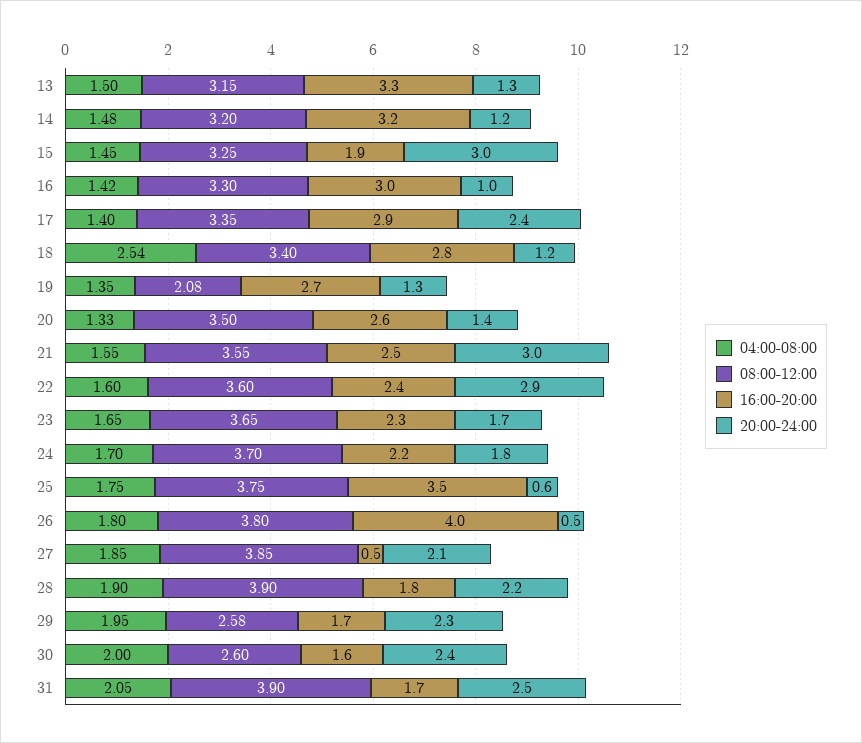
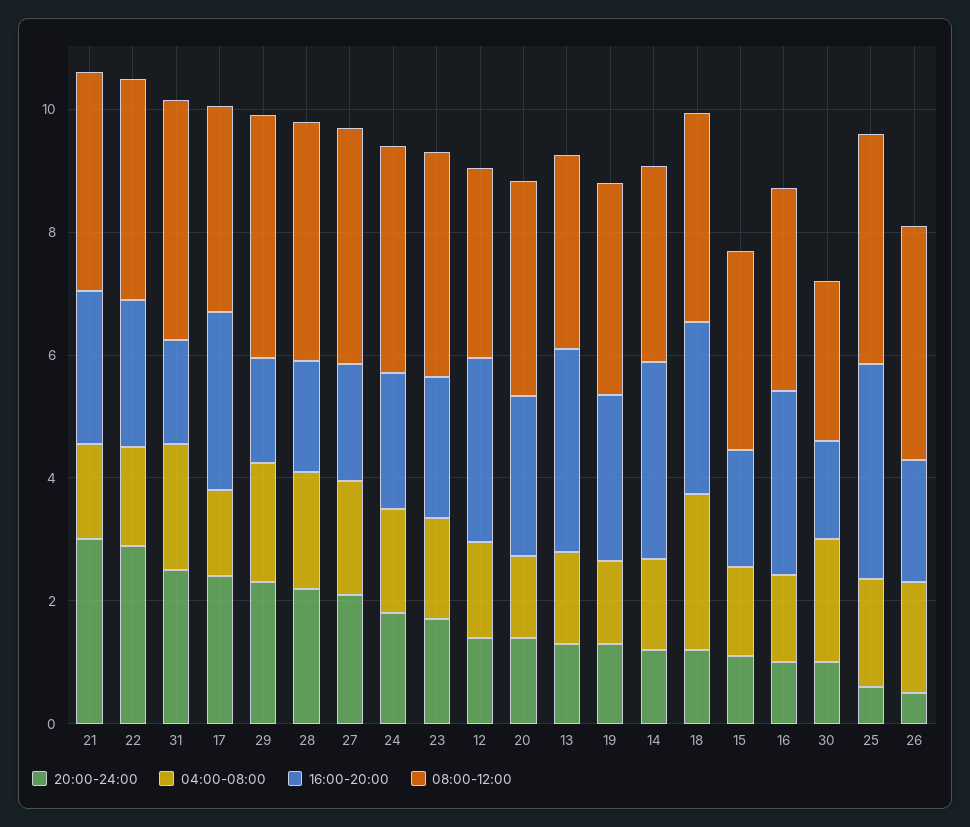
  {
    "04:00-08:00": {
      "13": 1.5,
      "14": 1.48,
      "15": 1.45,
      "16": 1.42,
      "17": 1.4,
      "18": 2.54,
      "19": 1.35,
      "20": 1.33,
      "21": 1.55,
      "22": 1.6,
      "23": 1.65,
      "24": 1.7,
      "25": 1.75,
      "26": 1.8,
      "27": 1.85,
      "28": 1.9,
      "29": 1.95,
      "30": 2,
-     "31": 2.05
+     "31": 2.05,
+     "12": 1.5
    },
    "08:00-12:00": {
      "13": 3.15,
      "14": 3.2,
      "15": 3.25,
      "16": 3.3,
      "17": 3.35,
      "18": 3.4,
-     "19": 2.08,
+     "19": 3.5,
      "20": 3.5,
      "21": 3.55,
      "22": 3.6,
      "23": 3.65,
      "24": 3.7,
      "25": 3.75,
      "26": 3.8,
      "27": 3.85,
      "28": 3.9,
-     "29": 2.58,
+     "29": 4,
      "30": 2.6,
-     "31": 3.9
+     "31": 3.9,
+     "12": 3
    },
    "16:00-20:00": {
      "13": 3.3,
      "14": 3.2,
      "15": 1.9,
      "16": 3,
      "17": 2.9,
      "18": 2.8,
      "19": 2.7,
      "20": 2.6,
      "21": 2.5,
      "22": 2.4,
      "23": 2.3,
      "24": 2.2,
      "25": 3.5,
-     "26": 4,
+     "26": 2,
-     "27": 0.5,
+     "27": 2,
      "28": 1.8,
      "29": 1.7,
      "30": 1.6,
-     "31": 1.7
+     "31": 1.7,
+     "12": 3
    },
    "20:00-24:00": {
      "13": 1.3,
      "14": 1.2,
-     "15": 3,
+     "15": 1,
      "16": 1,
      "17": 2.4,
      "18": 1.2,
      "19": 1.3,
      "20": 1.4,
      "21": 3,
      "22": 2.9,
      "23": 1.7,
      "24": 1.8,
      "25": 0.6,
      "26": 0.5,
      "27": 2.1,
      "28": 2.2,
      "29": 2.3,
-     "30": 2.4,
+     "30": 1,
-     "31": 2.5
+     "31": 2.5,
+     "12": 1.5
    }
  }

